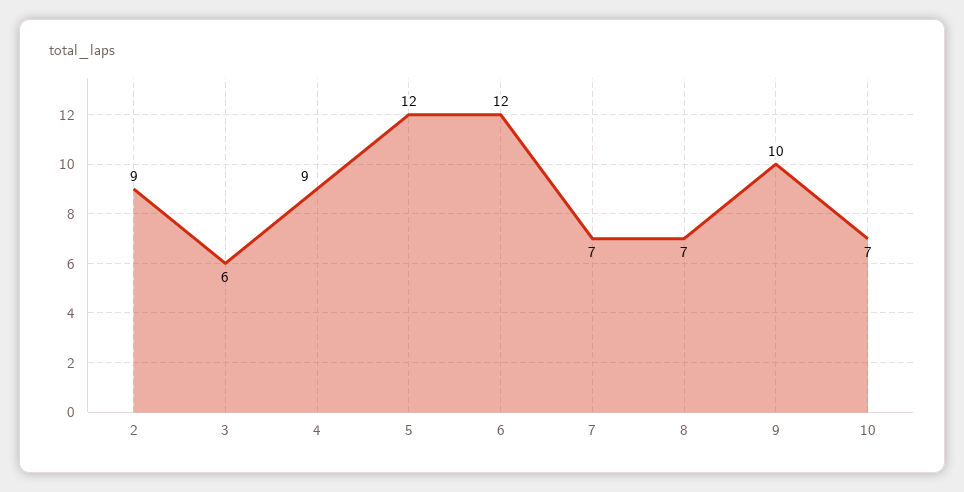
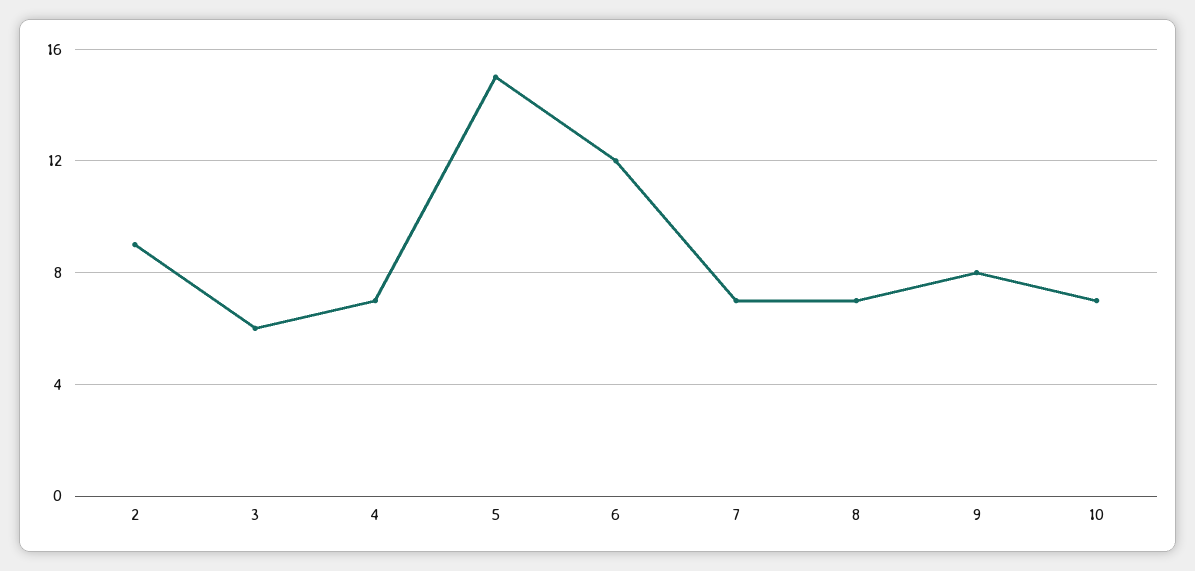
  {
    "2": 9,
    "3": 6,
-   "4": 9,
+   "4": 7,
-   "5": 12,
+   "5": 15,
    "6": 12,
    "7": 7,
    "8": 7,
-   "9": 10,
+   "9": 8,
    "10": 7
  }

